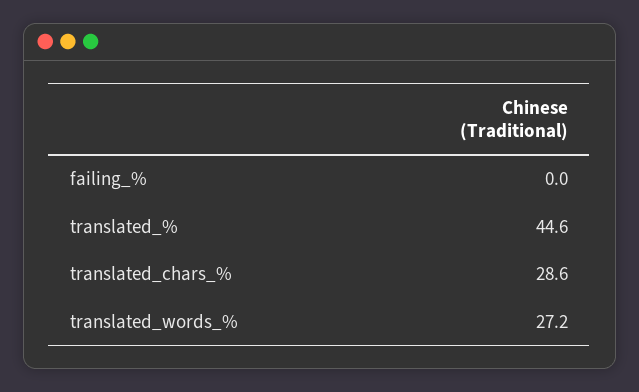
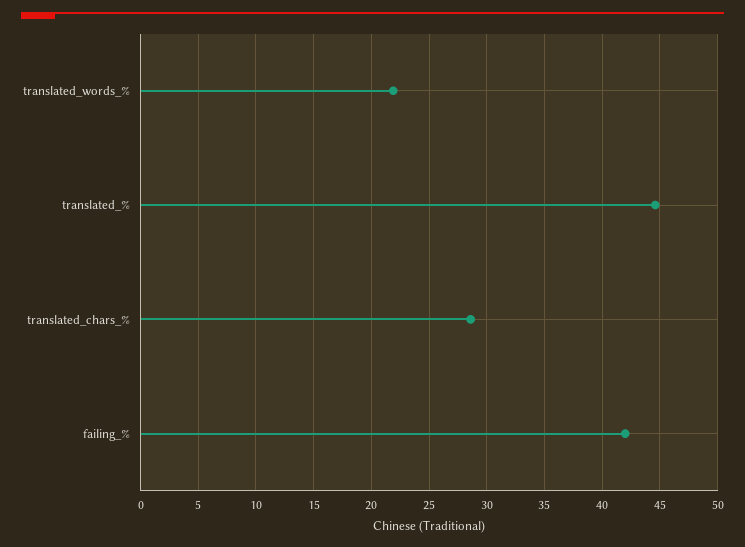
  {
-   "failing_%": 0,
+   "failing_%": 42,
    "translated_%": 44.6,
    "translated_chars_%": 28.6,
-   "translated_words_%": 27.2
+   "translated_words_%": 22
  }

